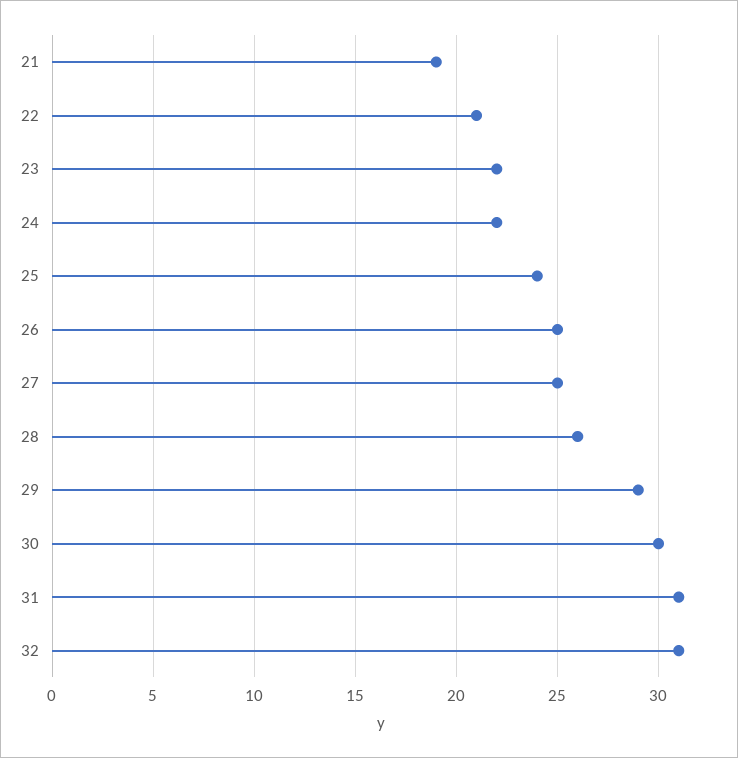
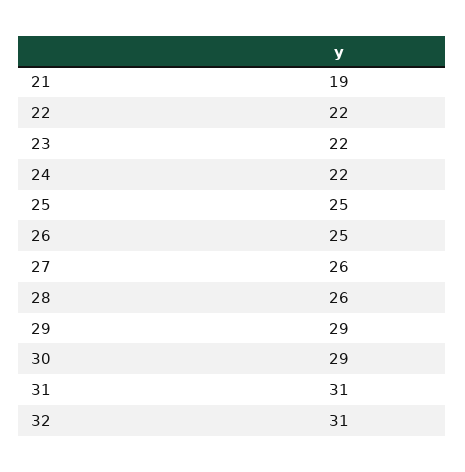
  {
    "21": 19,
-   "22": 21,
+   "22": 22,
    "23": 22,
    "24": 22,
-   "25": 24,
+   "25": 25,
    "26": 25,
-   "27": 25,
+   "27": 26,
    "28": 26,
    "29": 29,
-   "30": 30,
+   "30": 29,
    "31": 31,
    "32": 31
  }

